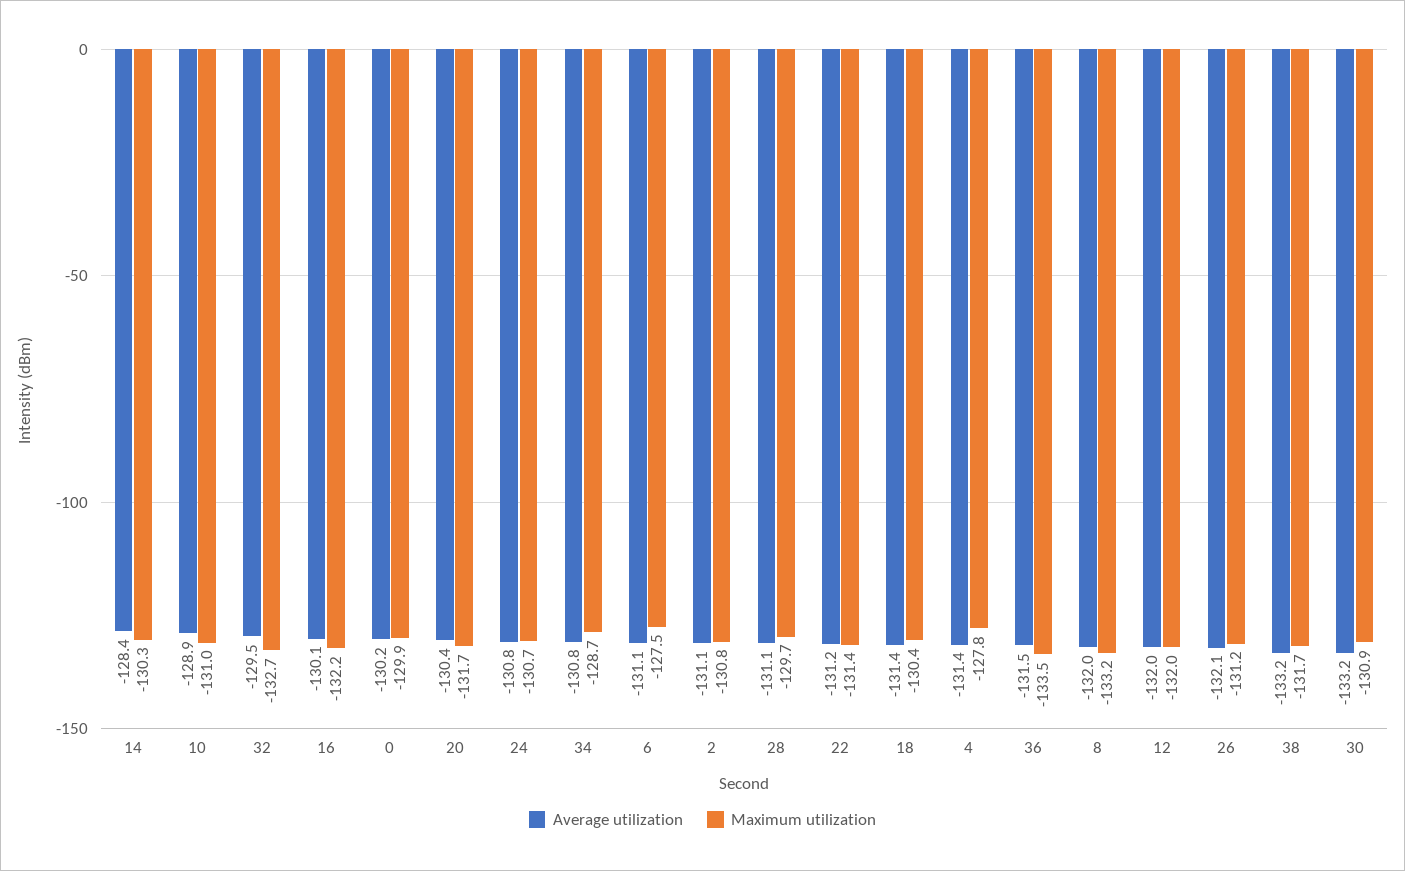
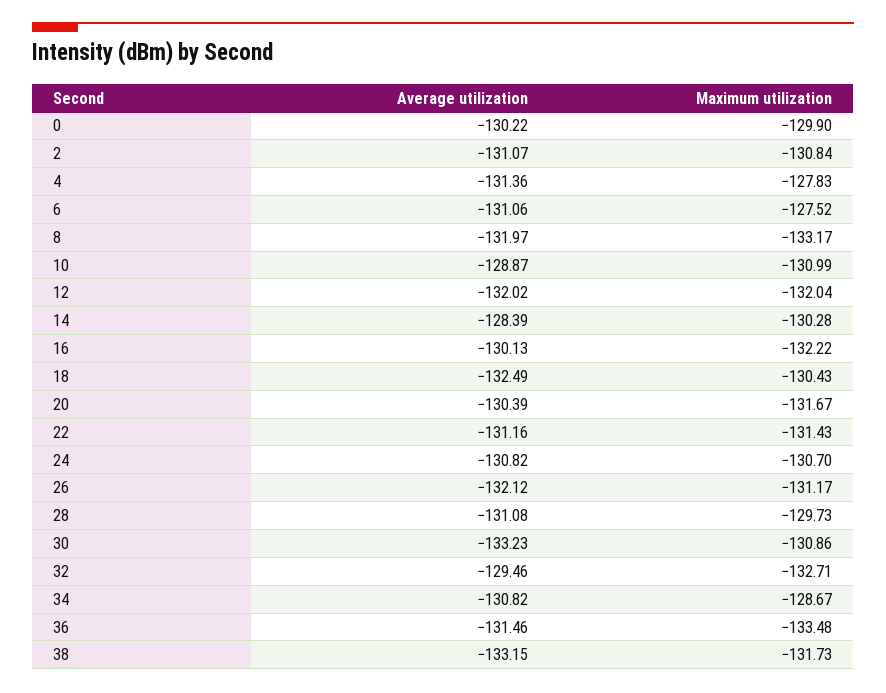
  {
    "Average utilization": {
      "14": -128.39,
      "10": -128.87,
      "32": -129.46,
      "16": -130.13,
      "0": -130.22,
      "20": -130.39,
      "24": -130.82,
      "34": -130.82,
      "6": -131.06,
      "2": -131.07,
      "28": -131.08,
      "22": -131.16,
-     "18": -131.4,
+     "18": -132.49,
      "4": -131.36,
      "36": -131.46,
      "8": -131.97,
      "12": -132.02,
      "26": -132.12,
      "38": -133.15,
      "30": -133.23
    },
    "Maximum utilization": {
      "14": -130.28,
      "10": -130.99,
      "32": -132.71,
      "16": -132.22,
      "0": -129.9,
      "20": -131.67,
      "24": -130.7,
      "34": -128.67,
      "6": -127.52,
      "2": -130.84,
      "28": -129.73,
      "22": -131.43,
      "18": -130.43,
      "4": -127.83,
      "36": -133.48,
      "8": -133.17,
      "12": -132.04,
      "26": -131.17,
      "38": -131.73,
      "30": -130.86
    }
  }

